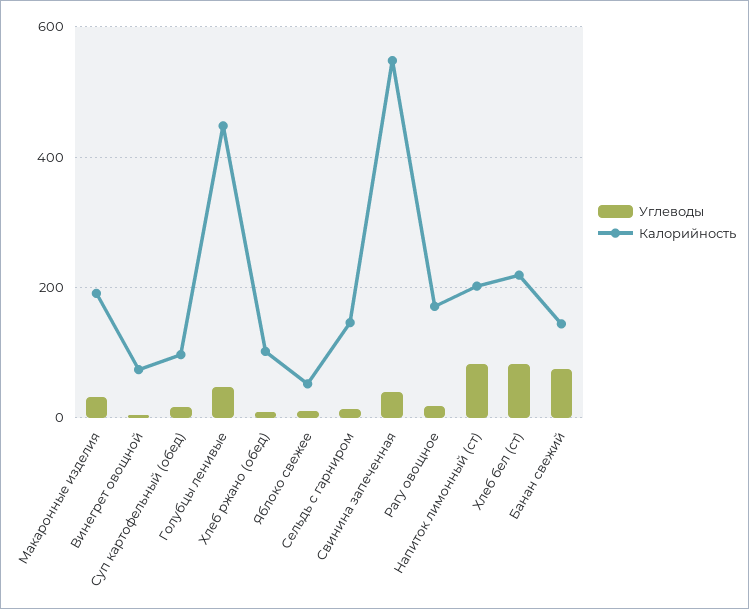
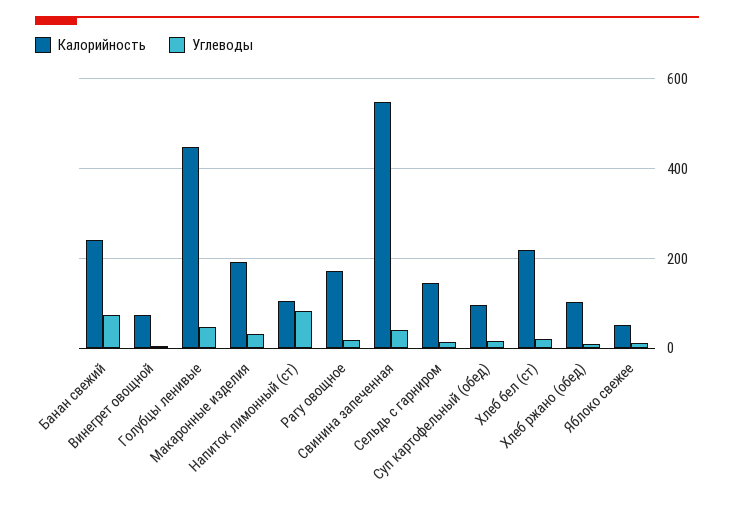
  {
    "Углеводы": {
      "Макаронные изделия": 40,
      "Винегрет овощной": 0,
      "Суп картофельный (обед)": 20,
      "Голубцы ленивые": 40,
      "Хлеб ржано (обед)": 0,
      "Яблоко свежее": 20,
      "Сельдь с гарниром": 20,
      "Свинина запеченная": 40,
      "Рагу овощное": 20,
      "Напиток лимонный (ст)": 80,
-     "Хлеб бел (ст)": 80,
+     "Хлеб бел (ст)": 20,
      "Банан свежий": 80
    },
    "Калорийность": {
      "Макаронные изделия": 200,
      "Винегрет овощной": 80,
      "Суп картофельный (обед)": 100,
      "Голубцы ленивые": 440,
      "Хлеб ржано (обед)": 100,
      "Яблоко свежее": 60,
      "Сельдь с гарниром": 140,
      "Свинина запеченная": 540,
      "Рагу овощное": 180,
-     "Напиток лимонный (ст)": 200,
+     "Напиток лимонный (ст)": 100,
      "Хлеб бел (ст)": 220,
-     "Банан свежий": 140
+     "Банан свежий": 240
    }
  }

